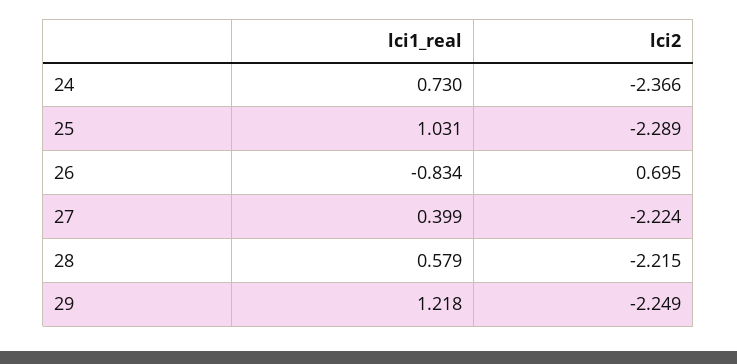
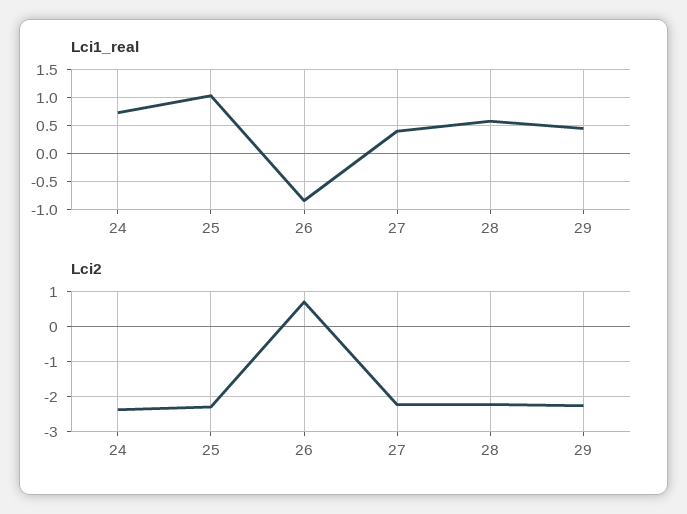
  {
    "lci1_real": {
      "24": 0.73,
      "25": 1.031,
      "26": -0.834,
      "27": 0.399,
      "28": 0.579,
-     "29": 1.218
+     "29": 0.5
    },
    "lci2": {
      "24": -2.366,
      "25": -2.289,
      "26": 0.695,
      "27": -2.224,
      "28": -2.215,
      "29": -2.249
    }
  }

